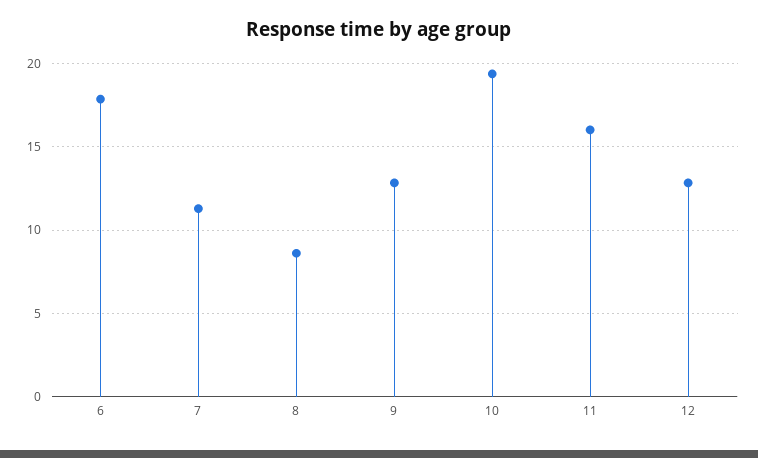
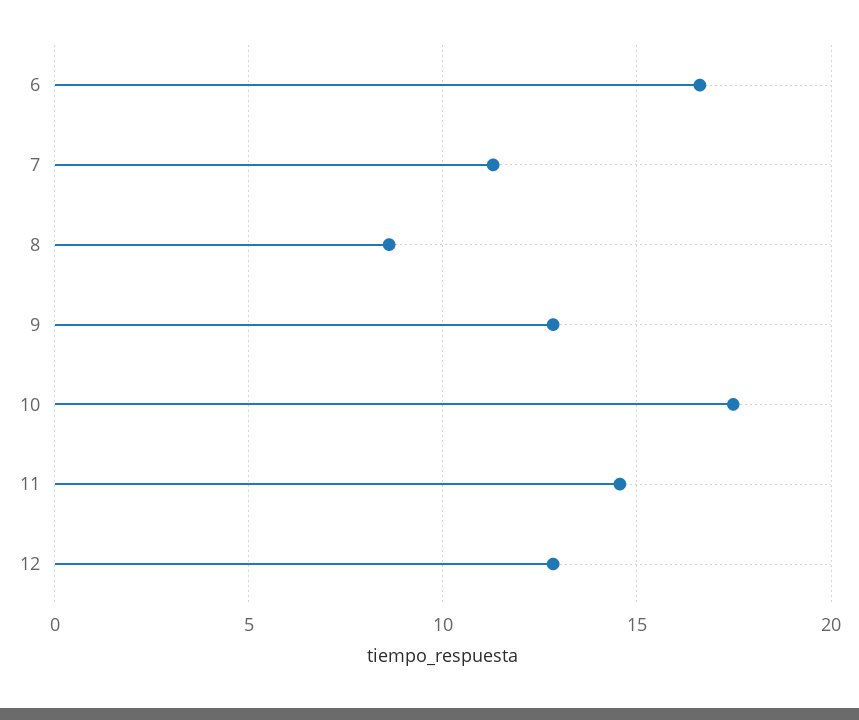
  {
-   "6": 18,
+   "6": 16.5,
    "7": 11.5,
    "8": 8.5,
    "9": 13,
-   "10": 19.5,
+   "10": 17.5,
-   "11": 16,
+   "11": 14.5,
    "12": 13
  }

